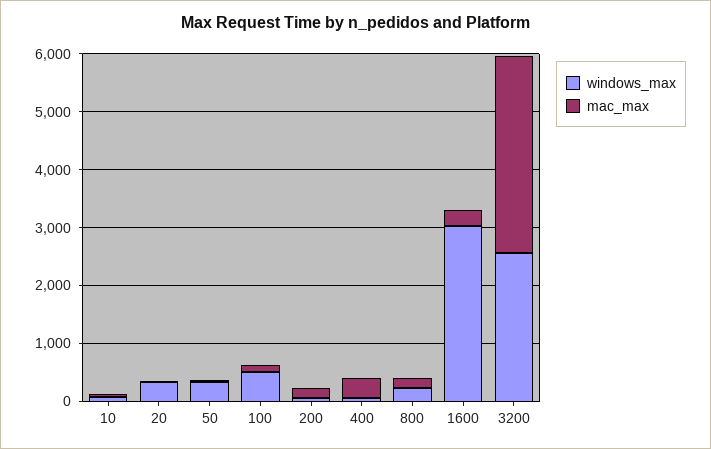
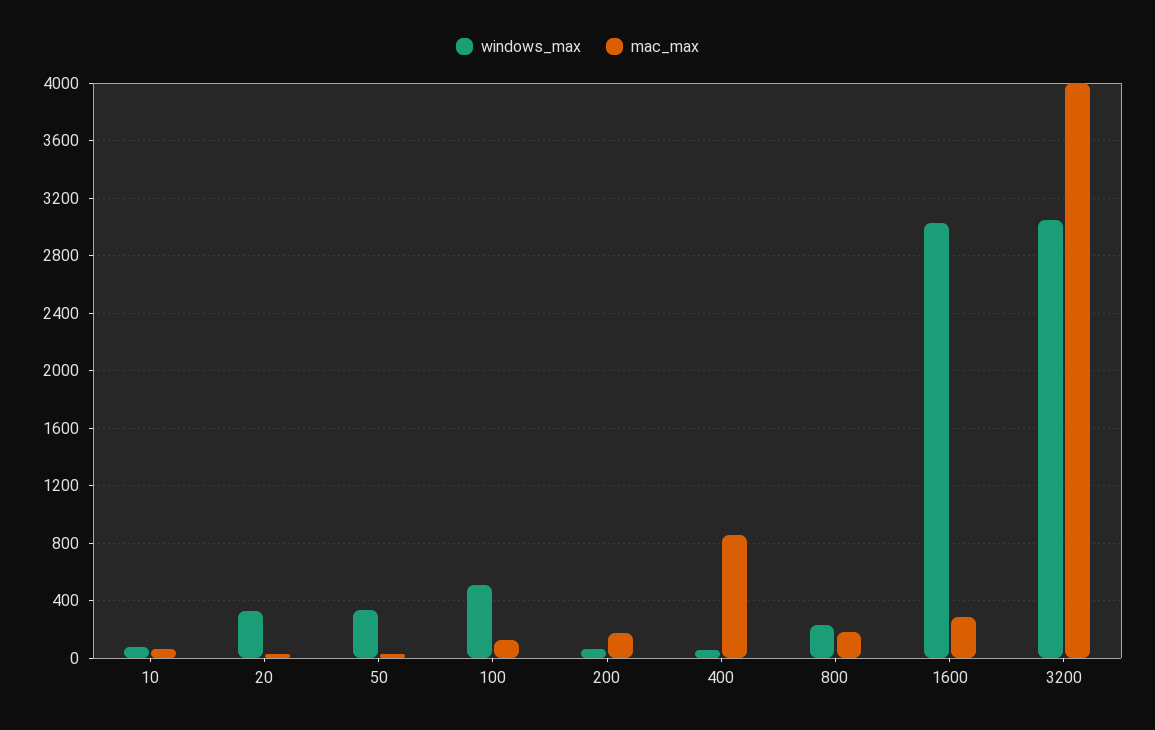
  {
    "windows_max": {
      "10": 100,
      "20": 350,
      "50": 350,
      "100": 500,
      "200": 50,
      "400": 50,
      "800": 250,
      "1600": 3050,
-     "3200": 2600
+     "3200": 3050
    },
    "mac_max": {
      "10": 50,
      "20": 50,
      "50": 50,
      "100": 150,
      "200": 150,
-     "400": 400,
+     "400": 850,
      "800": 200,
      "1600": 300,
-     "3200": 3400
+     "3200": 4000
    }
  }

